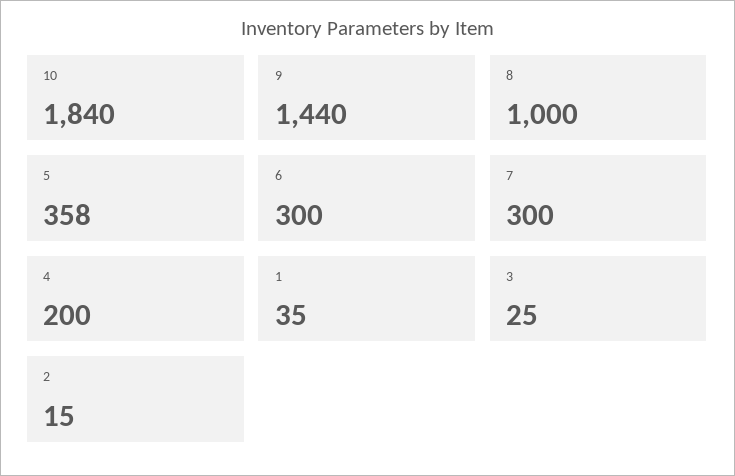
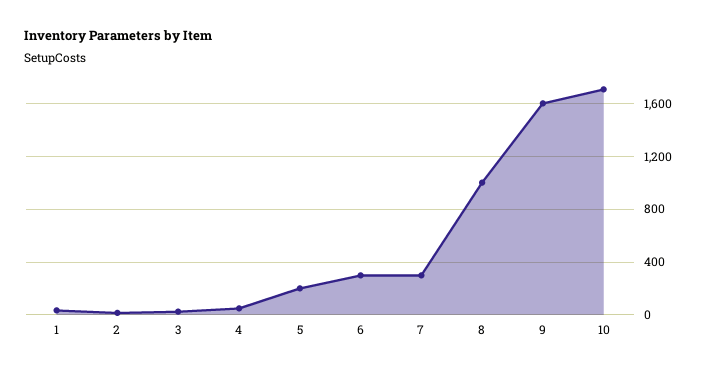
  {
-   "10": 1840,
+   "10": 1700,
-   "9": 1440,
+   "9": 1600,
    "8": 1000,
-   "5": 358,
+   "5": 200,
    "6": 300,
    "7": 300,
-   "4": 200,
+   "4": 50,
    "1": 35,
    "3": 25,
    "2": 15
  }

